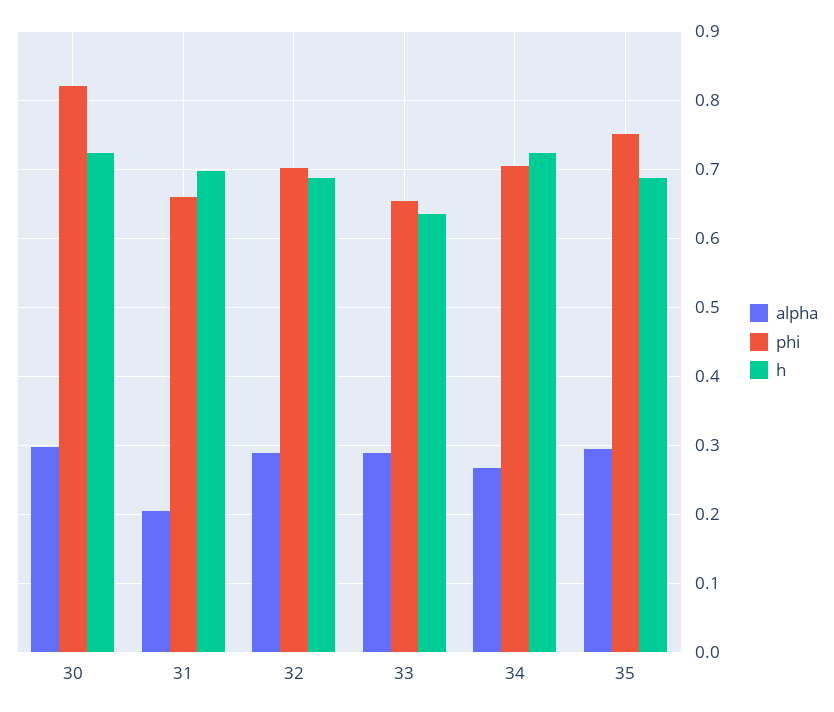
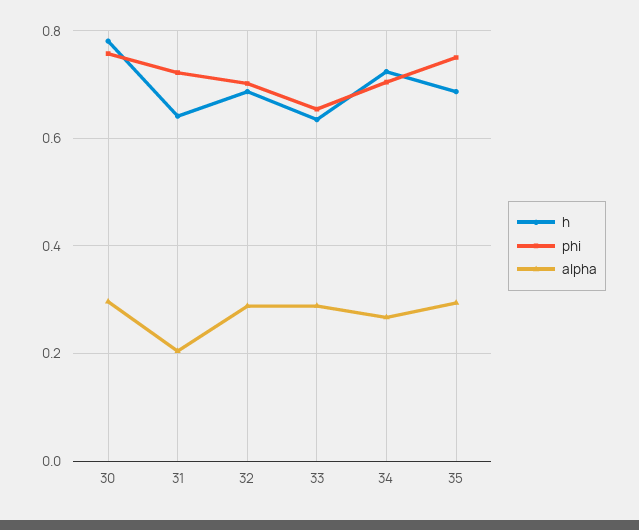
  {
    "alpha": {
      "30": 0.3,
      "31": 0.2,
      "32": 0.29,
      "33": 0.29,
      "34": 0.27,
      "35": 0.29
    },
    "phi": {
-     "30": 0.82,
+     "30": 0.76,
-     "31": 0.66,
+     "31": 0.72,
      "32": 0.7,
      "33": 0.65,
      "34": 0.7,
      "35": 0.75
    },
    "h": {
-     "30": 0.72,
+     "30": 0.78,
-     "31": 0.7,
+     "31": 0.64,
      "32": 0.69,
      "33": 0.63,
      "34": 0.72,
      "35": 0.69
    }
  }

